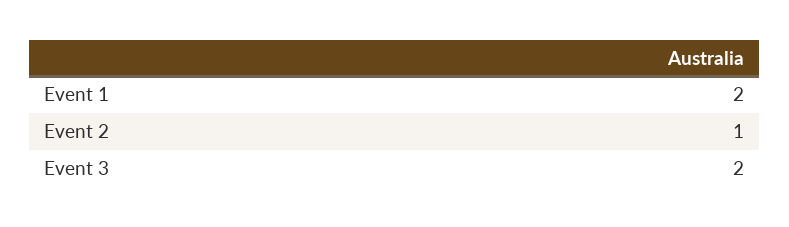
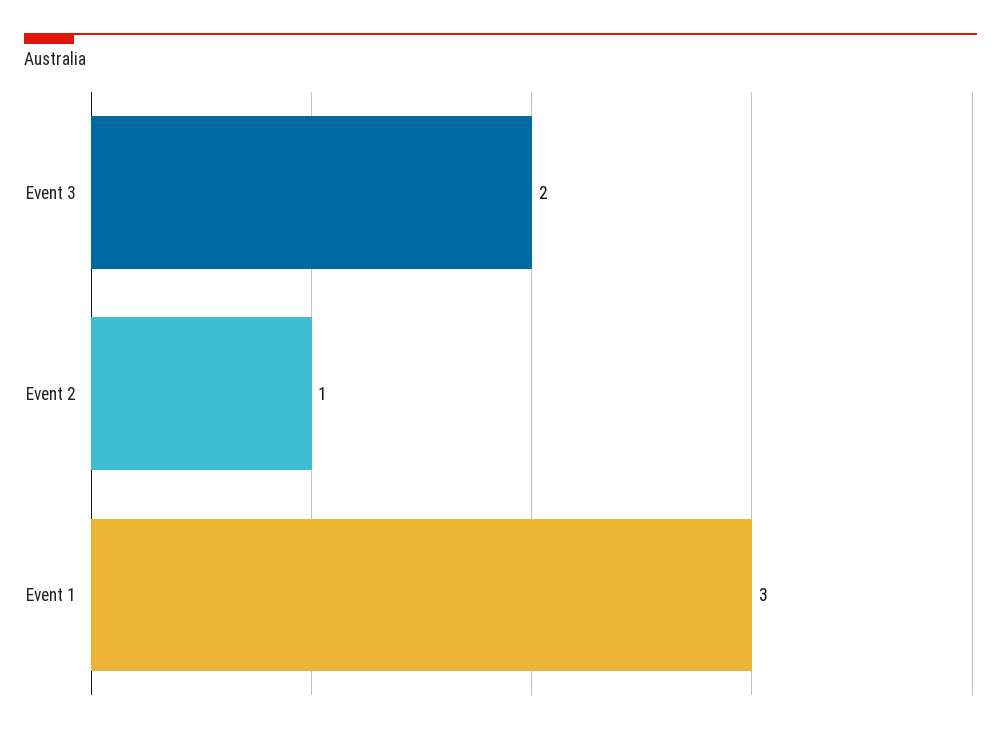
  {
-   "Event 1": 2,
+   "Event 1": 3,
    "Event 2": 1,
    "Event 3": 2
  }

